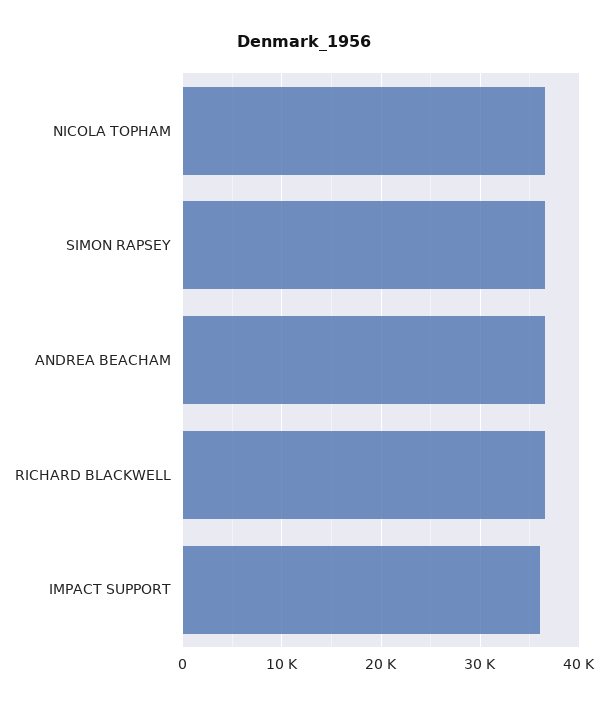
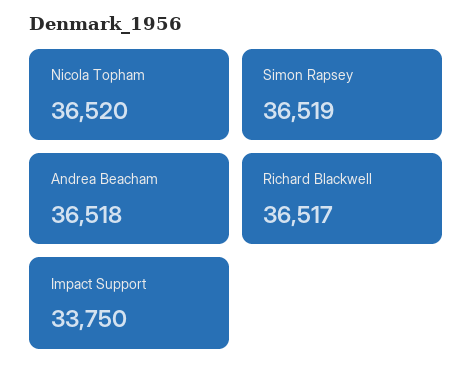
  {
    "NICOLA TOPHAM": 36520,
    "SIMON RAPSEY": 36519,
    "ANDREA BEACHAM": 36518,
    "RICHARD BLACKWELL": 36517,
-   "IMPACT SUPPORT": 36000
+   "IMPACT SUPPORT": 33750
  }

